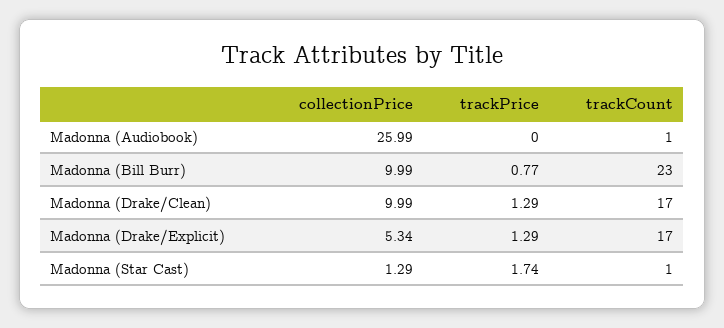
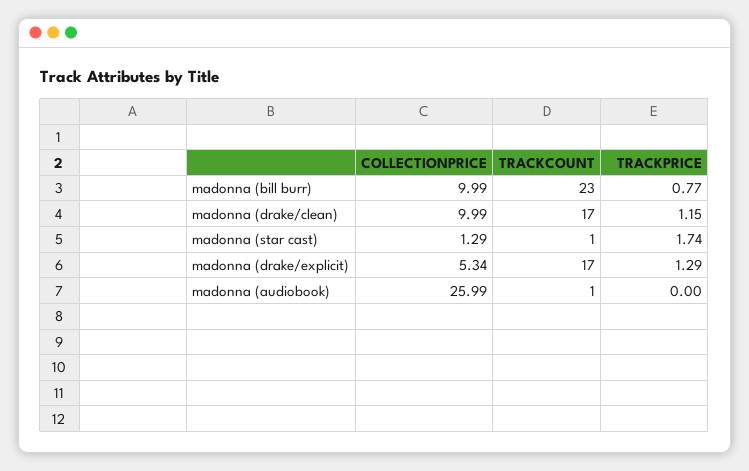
  {
    "collectionPrice": {
      "Madonna (Audiobook)": 25.99,
      "Madonna (Bill Burr)": 9.99,
      "Madonna (Drake/Clean)": 9.99,
      "Madonna (Drake/Explicit)": 5.34,
      "Madonna (Star Cast)": 1.29
    },
    "trackPrice": {
      "Madonna (Audiobook)": 0,
      "Madonna (Bill Burr)": 0.77,
-     "Madonna (Drake/Clean)": 1.29,
+     "Madonna (Drake/Clean)": 1.15,
      "Madonna (Drake/Explicit)": 1.29,
      "Madonna (Star Cast)": 1.74
    },
    "trackCount": {
      "Madonna (Audiobook)": 1,
      "Madonna (Bill Burr)": 23,
      "Madonna (Drake/Clean)": 17,
      "Madonna (Drake/Explicit)": 17,
      "Madonna (Star Cast)": 1
    }
  }

